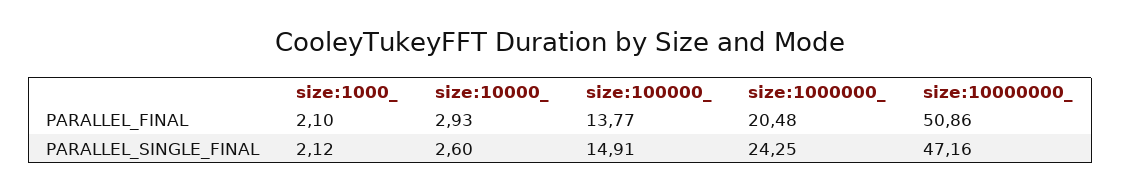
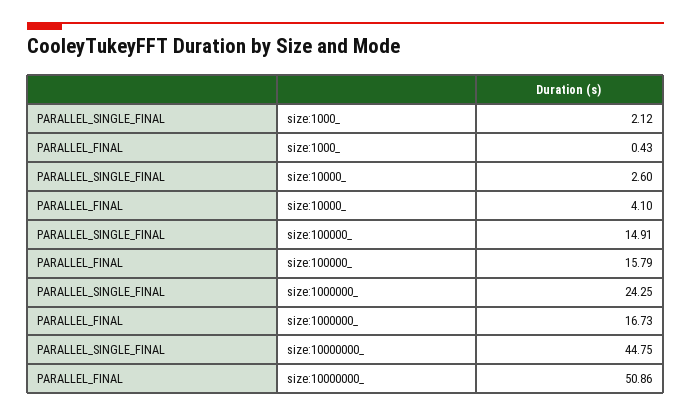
  {
    "size:1000_": {
-     "PARALLEL_FINAL": 2.1,
+     "PARALLEL_FINAL": 0.43,
      "PARALLEL_SINGLE_FINAL": 2.12
    },
    "size:10000_": {
-     "PARALLEL_FINAL": 2.93,
+     "PARALLEL_FINAL": 4.1,
      "PARALLEL_SINGLE_FINAL": 2.6
    },
    "size:100000_": {
-     "PARALLEL_FINAL": 13.77,
+     "PARALLEL_FINAL": 15.79,
      "PARALLEL_SINGLE_FINAL": 14.91
    },
    "size:1000000_": {
-     "PARALLEL_FINAL": 20.48,
+     "PARALLEL_FINAL": 16.73,
      "PARALLEL_SINGLE_FINAL": 24.25
    },
    "size:10000000_": {
      "PARALLEL_FINAL": 50.86,
-     "PARALLEL_SINGLE_FINAL": 47.16
+     "PARALLEL_SINGLE_FINAL": 44.75
    }
  }

